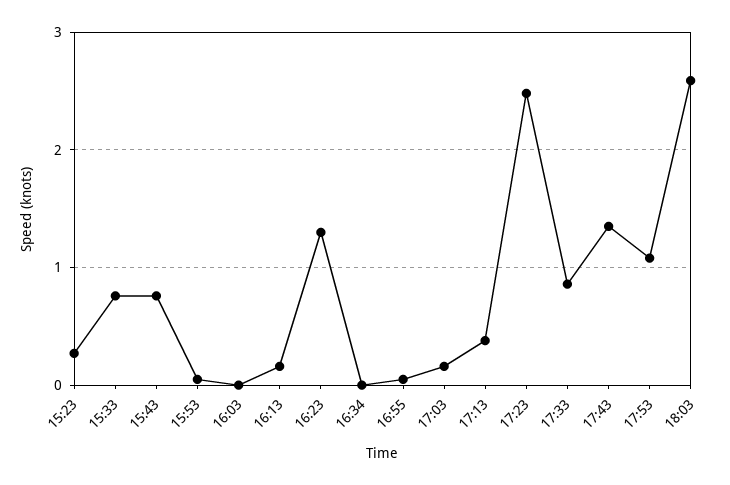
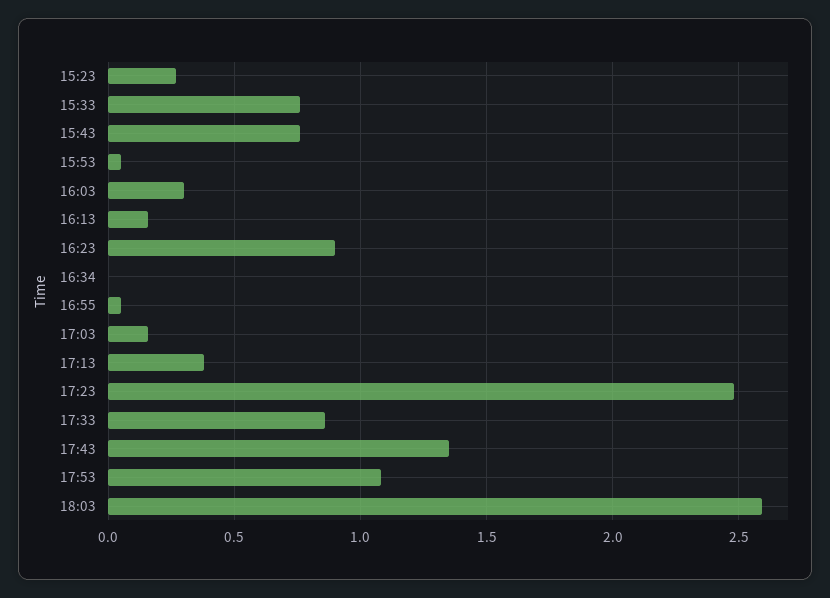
  {
    "15:23": 0.25,
    "15:33": 0.75,
    "15:43": 0.75,
    "15:53": 0.05,
-   "16:03": 0,
+   "16:03": 0.3,
    "16:13": 0.15,
-   "16:23": 1.3,
+   "16:23": 0.9,
    "16:34": 0,
    "16:55": 0.05,
    "17:03": 0.15,
    "17:13": 0.4,
    "17:23": 2.5,
    "17:33": 0.85,
    "17:43": 1.35,
    "17:53": 1.1,
    "18:03": 2.6
  }

